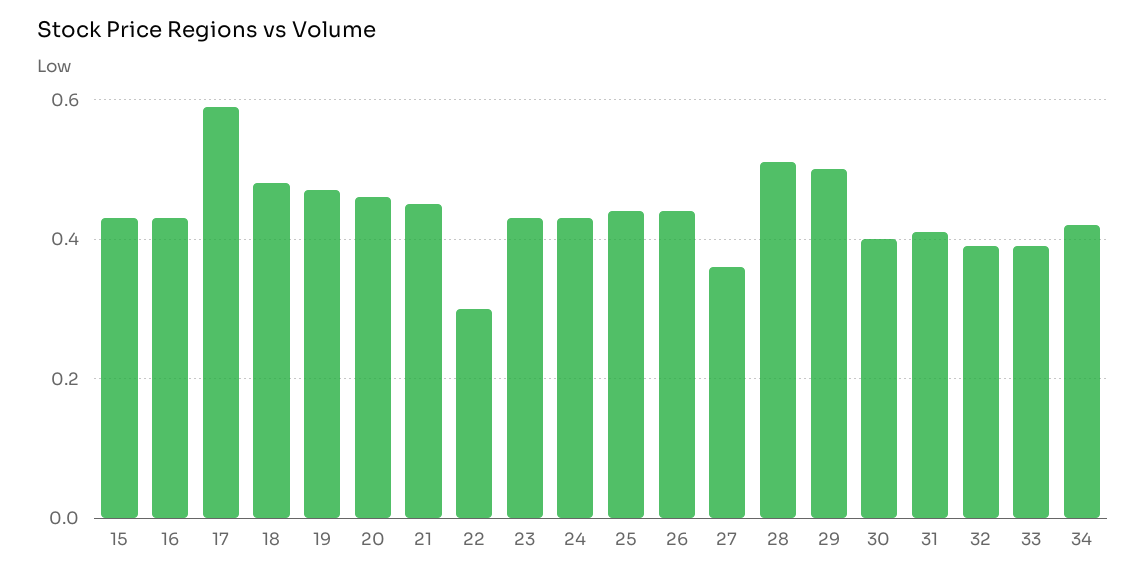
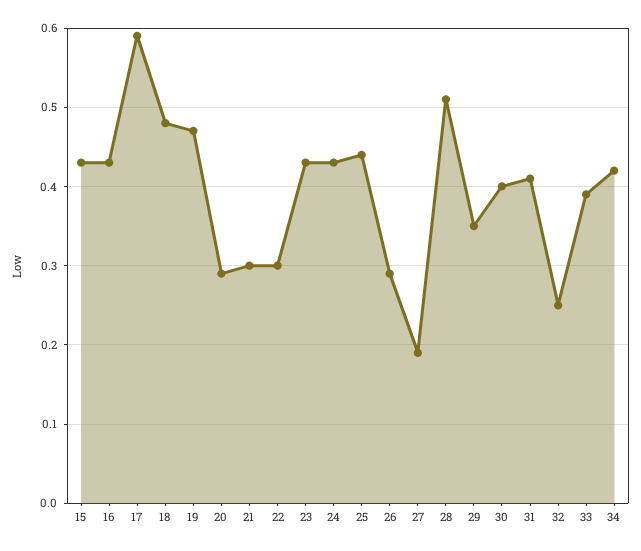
  {
    "15": 0.43,
    "16": 0.43,
    "17": 0.59,
    "18": 0.48,
    "19": 0.47,
-   "20": 0.45,
+   "20": 0.29,
-   "21": 0.45,
+   "21": 0.3,
    "22": 0.3,
    "23": 0.43,
    "24": 0.43,
    "25": 0.44,
-   "26": 0.45,
+   "26": 0.29,
-   "27": 0.35,
+   "27": 0.19,
    "28": 0.51,
-   "29": 0.5,
+   "29": 0.35,
    "30": 0.4,
    "31": 0.41,
-   "32": 0.4,
+   "32": 0.25,
    "33": 0.39,
    "34": 0.42
  }

